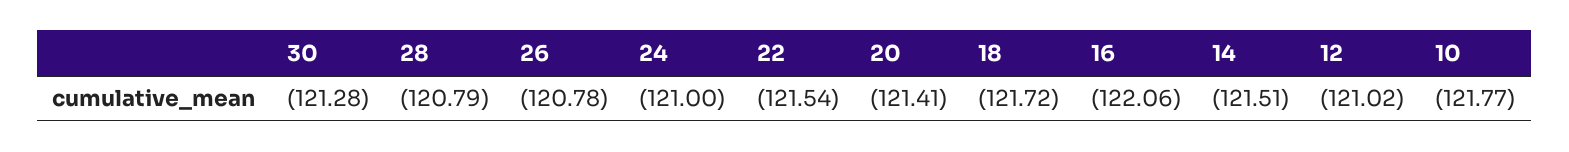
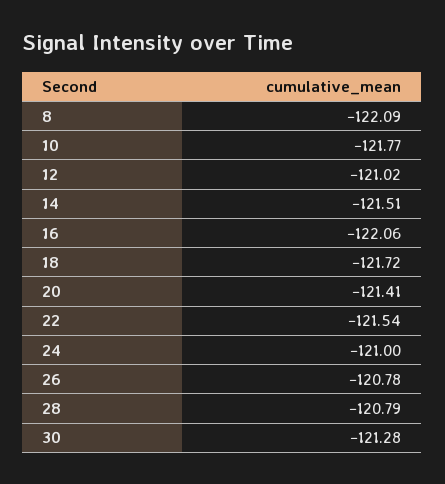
  {
    "30": -121.28,
    "28": -120.79,
    "26": -120.78,
    "24": -121,
    "22": -121.54,
    "20": -121.41,
    "18": -121.72,
    "16": -122.06,
    "14": -121.51,
    "12": -121.02,
-   "10": -121.77
+   "10": -121.77,
+   "8": -122.09
  }

